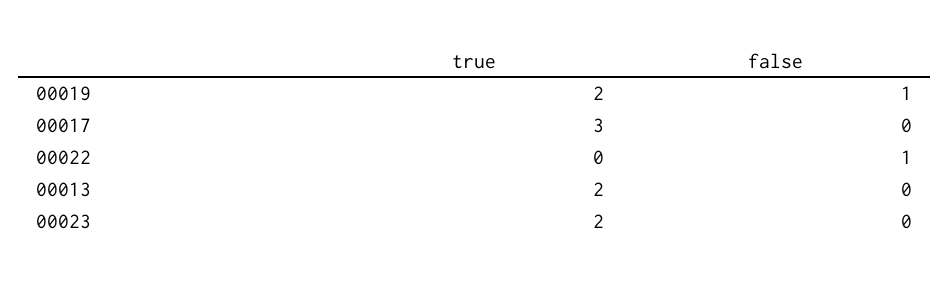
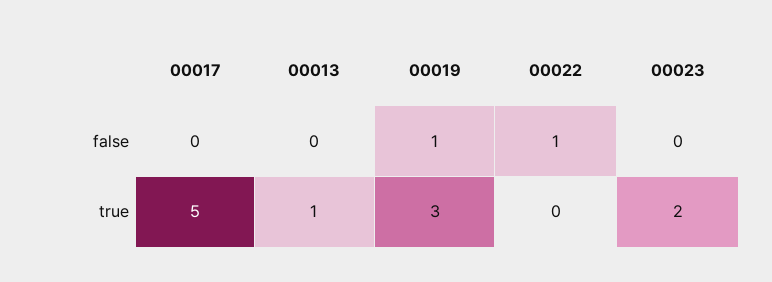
  {
    "true": {
-     "00019": 2,
+     "00019": 3,
-     "00017": 3,
+     "00017": 5,
      "00022": 0,
-     "00013": 2,
+     "00013": 1,
      "00023": 2
    },
    "false": {
      "00019": 1,
      "00017": 0,
      "00022": 1,
      "00013": 0,
      "00023": 0
    }
  }

